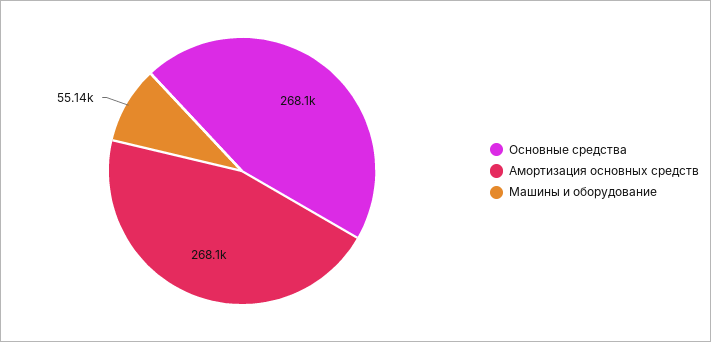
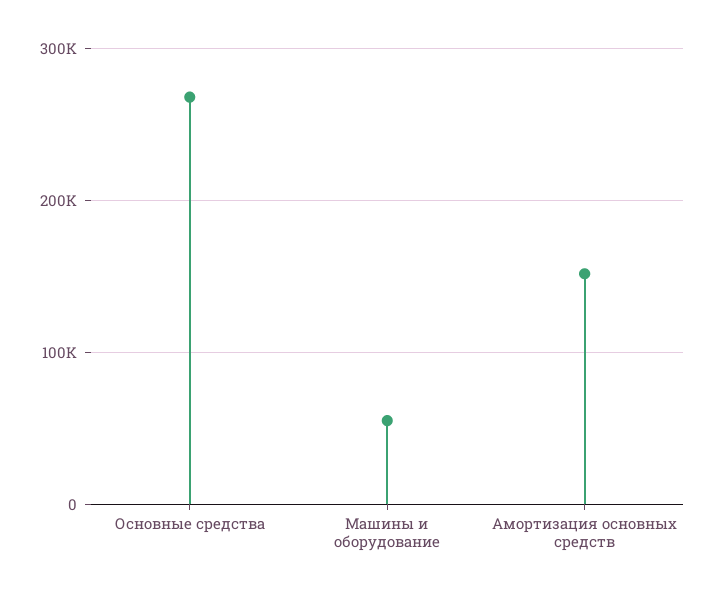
  {
    "Основные средства": 268100,
-   "Амортизация основных средств": 268100,
+   "Амортизация основных средств": 150000,
    "Машины и оборудование": 55140
  }

